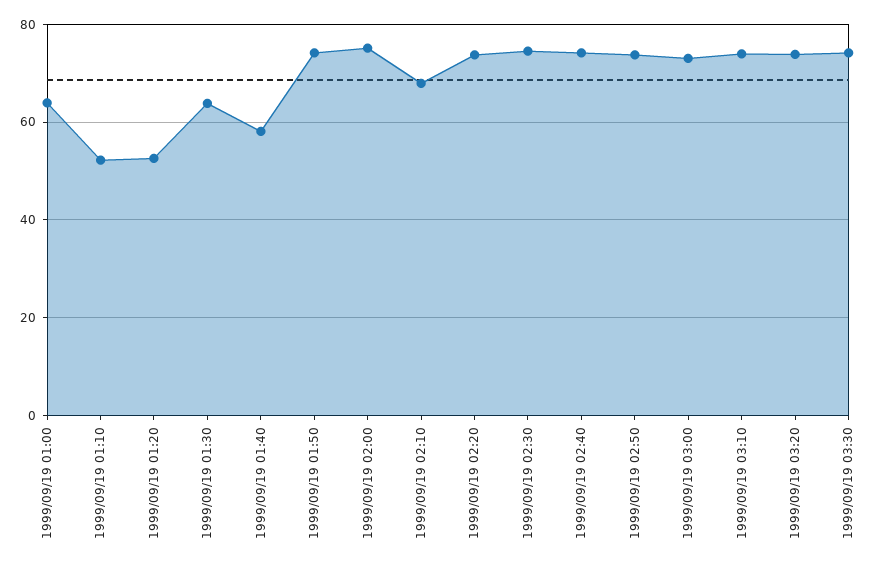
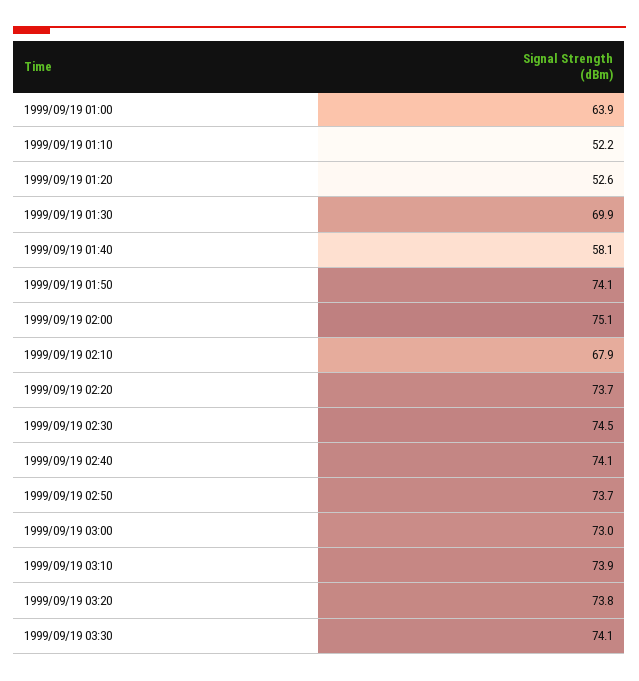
  {
    "1999/09/19 01:00": 63.9,
    "1999/09/19 01:10": 52.2,
    "1999/09/19 01:20": 52.6,
-   "1999/09/19 01:30": 64,
+   "1999/09/19 01:30": 69.9,
    "1999/09/19 01:40": 58.1,
    "1999/09/19 01:50": 74.1,
    "1999/09/19 02:00": 75.1,
    "1999/09/19 02:10": 67.9,
    "1999/09/19 02:20": 73.7,
    "1999/09/19 02:30": 74.5,
    "1999/09/19 02:40": 74.1,
    "1999/09/19 02:50": 73.7,
    "1999/09/19 03:00": 73,
    "1999/09/19 03:10": 73.9,
    "1999/09/19 03:20": 73.8,
    "1999/09/19 03:30": 74.1
  }

